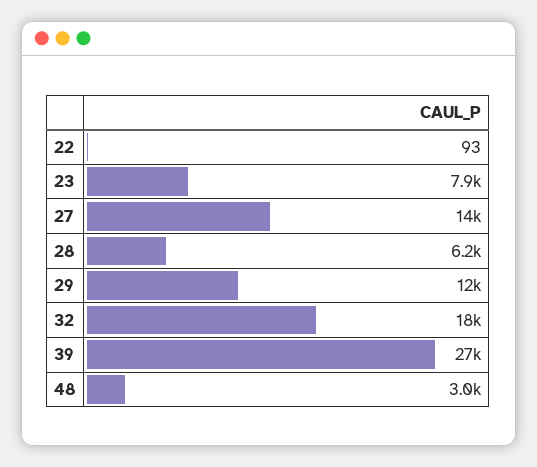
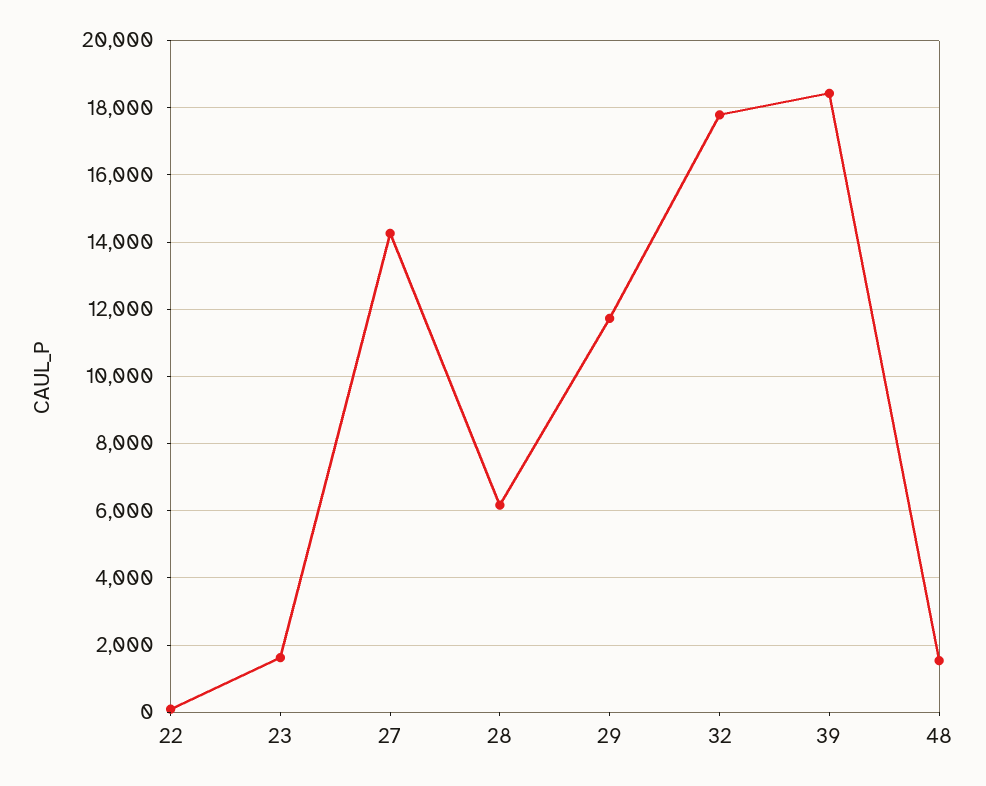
  {
    "22": 93,
-   "23": 7900,
+   "23": 1600,
    "27": 14000,
    "28": 6200,
    "29": 12000,
    "32": 18000,
-   "39": 27000,
+   "39": 18400,
-   "48": 3000
+   "48": 1600
  }

